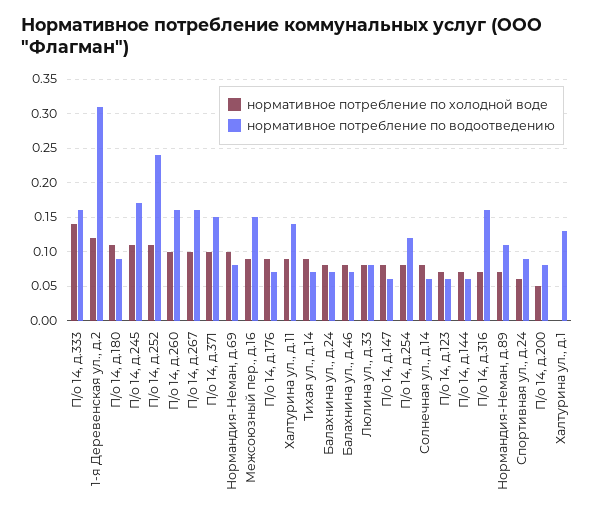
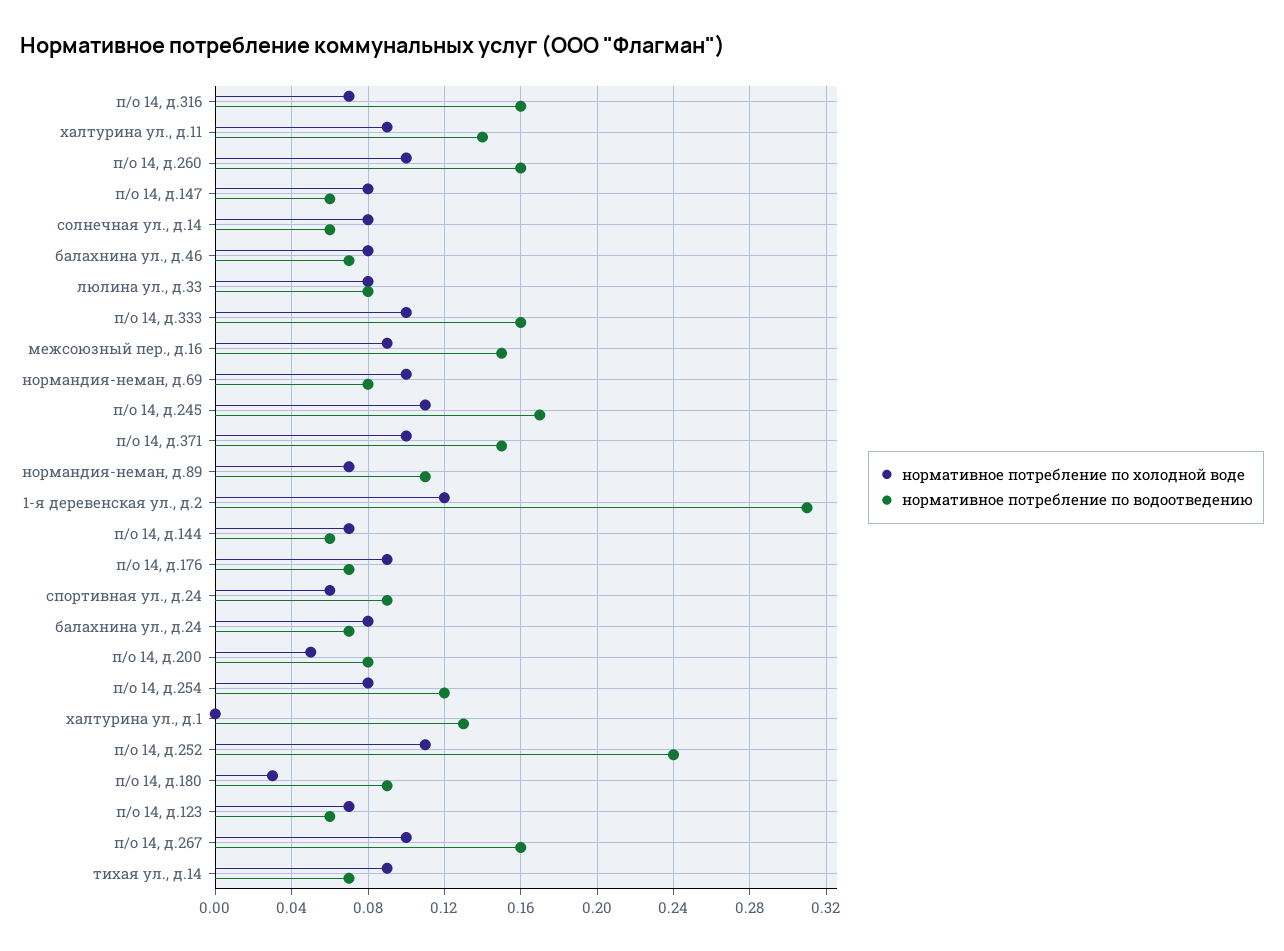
  {
    "нормативное потребление по холодной воде": {
-     "П/о 14, д.333": 0.14,
+     "П/о 14, д.333": 0.1,
      "1-я Деревенская ул., д.2": 0.12,
-     "П/о 14, д.180": 0.11,
+     "П/о 14, д.180": 0.03,
      "П/о 14, д.245": 0.11,
      "П/о 14, д.252": 0.11,
      "П/о 14, д.260": 0.1,
      "П/о 14, д.267": 0.1,
      "П/о 14, д.371": 0.1,
      "Нормандия-Неман, д.69": 0.1,
      "Межсоюзный пер., д.16": 0.09,
      "П/о 14, д.176": 0.09,
      "Халтурина ул., д.11": 0.09,
      "Тихая ул., д.14": 0.09,
      "Балахнина ул., д.24": 0.08,
      "Балахнина ул., д.46": 0.08,
      "Люлина ул., д.33": 0.08,
      "П/о 14, д.147": 0.08,
      "П/о 14, д.254": 0.08,
      "Солнечная ул., д.14": 0.08,
      "П/о 14, д.123": 0.07,
      "П/о 14, д.144": 0.07,
      "П/о 14, д.316": 0.07,
      "Нормандия-Неман, д.89": 0.07,
      "Спортивная ул., д.24": 0.06,
      "П/о 14, д.200": 0.05,
      "Халтурина ул., д.1": 0
    },
    "нормативное потребление по водоотведению": {
      "П/о 14, д.333": 0.16,
      "1-я Деревенская ул., д.2": 0.31,
      "П/о 14, д.180": 0.09,
      "П/о 14, д.245": 0.17,
      "П/о 14, д.252": 0.24,
      "П/о 14, д.260": 0.16,
      "П/о 14, д.267": 0.16,
      "П/о 14, д.371": 0.15,
      "Нормандия-Неман, д.69": 0.08,
      "Межсоюзный пер., д.16": 0.15,
      "П/о 14, д.176": 0.07,
      "Халтурина ул., д.11": 0.14,
      "Тихая ул., д.14": 0.07,
      "Балахнина ул., д.24": 0.07,
      "Балахнина ул., д.46": 0.07,
      "Люлина ул., д.33": 0.08,
      "П/о 14, д.147": 0.06,
      "П/о 14, д.254": 0.12,
      "Солнечная ул., д.14": 0.06,
      "П/о 14, д.123": 0.06,
      "П/о 14, д.144": 0.06,
      "П/о 14, д.316": 0.16,
      "Нормандия-Неман, д.89": 0.11,
      "Спортивная ул., д.24": 0.09,
      "П/о 14, д.200": 0.08,
      "Халтурина ул., д.1": 0.13
    }
  }

